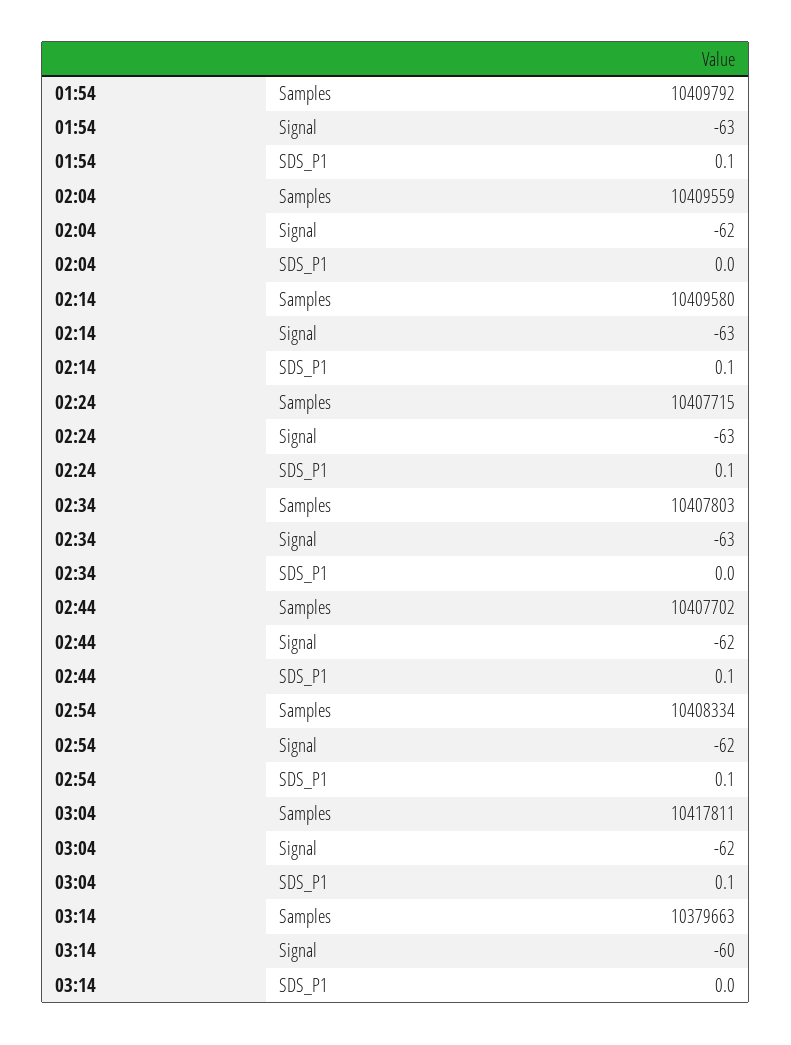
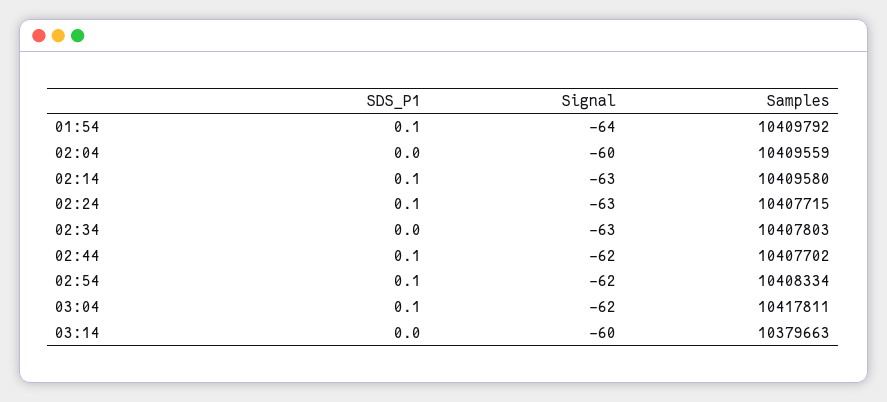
  {
    "01:54": {
      "Samples": 10409792,
-     "Signal": -63,
+     "Signal": -64,
      "SDS_P1": 0.1
    },
    "02:04": {
      "Samples": 10409559,
-     "Signal": -62,
+     "Signal": -60,
      "SDS_P1": 0
    },
    "02:14": {
      "Samples": 10409580,
      "Signal": -63,
      "SDS_P1": 0.1
    },
    "02:24": {
      "Samples": 10407715,
      "Signal": -63,
      "SDS_P1": 0.1
    },
    "02:34": {
      "Samples": 10407803,
      "Signal": -63,
      "SDS_P1": 0
    },
    "02:44": {
      "Samples": 10407702,
      "Signal": -62,
      "SDS_P1": 0.1
    },
    "02:54": {
      "Samples": 10408334,
      "Signal": -62,
      "SDS_P1": 0.1
    },
    "03:04": {
      "Samples": 10417811,
      "Signal": -62,
      "SDS_P1": 0.1
    },
    "03:14": {
      "Samples": 10379663,
      "Signal": -60,
      "SDS_P1": 0
    }
  }

